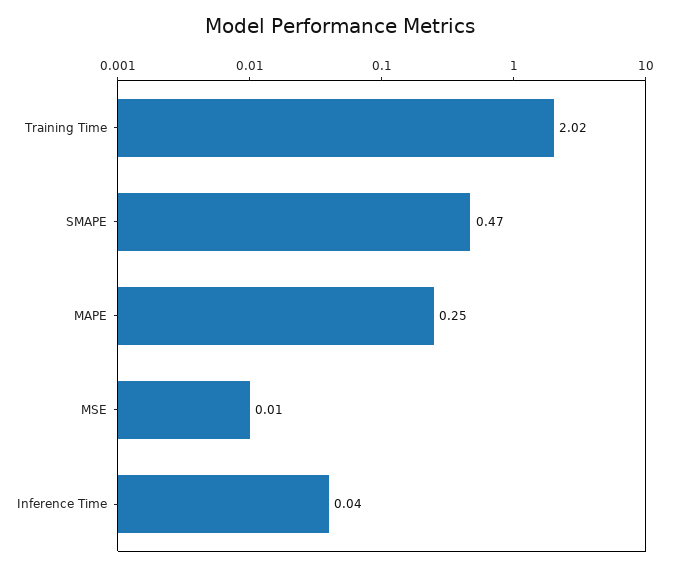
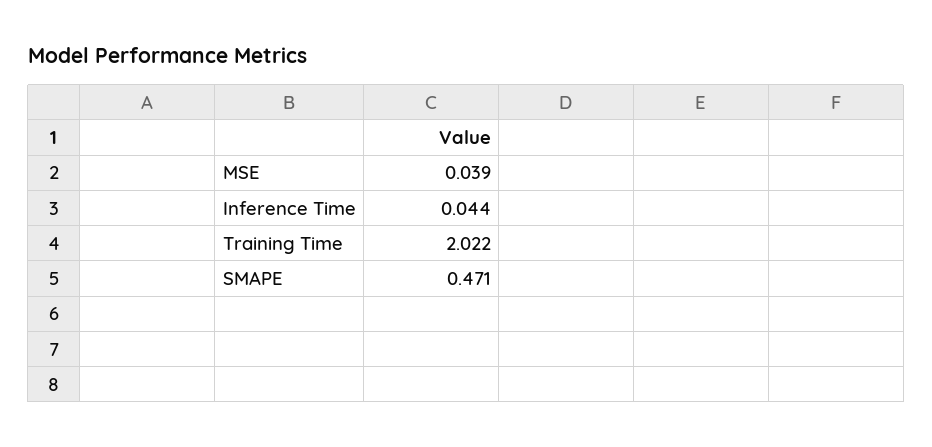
  {
    "Training Time": 2.022,
    "SMAPE": 0.471,
-   "MAPE": 0.25,
-   "MSE": 0.01,
+   "MSE": 0.039,
    "Inference Time": 0.044
  }

